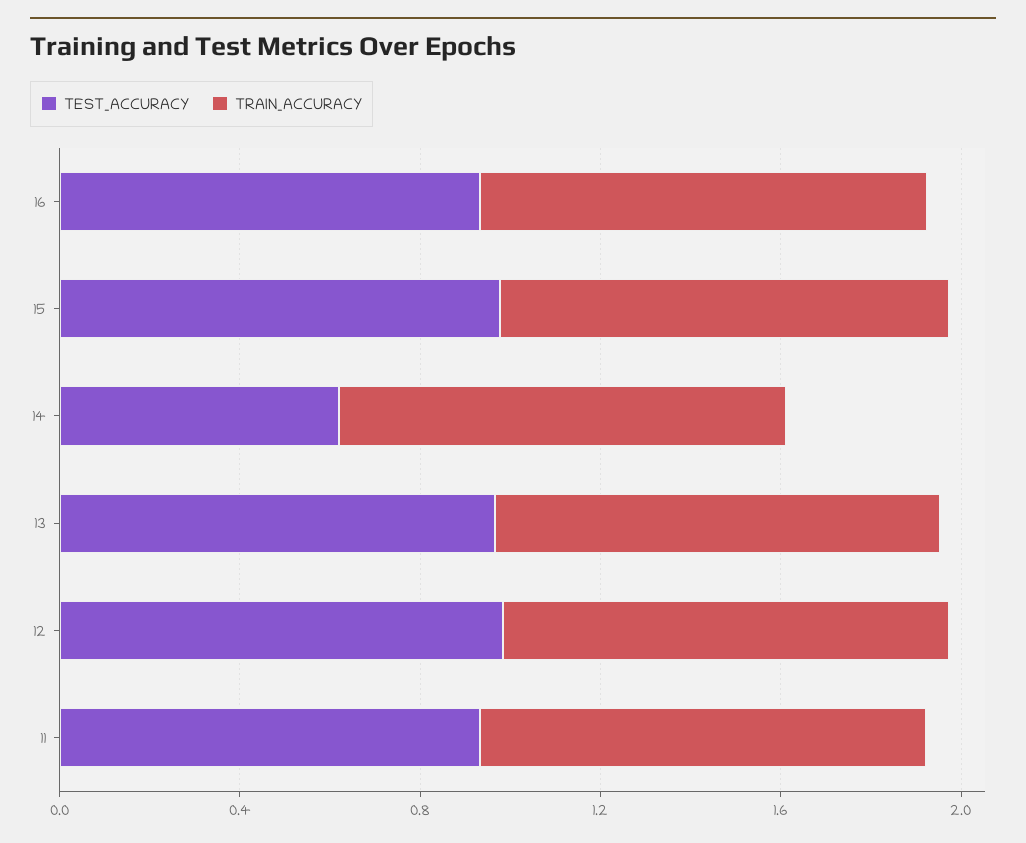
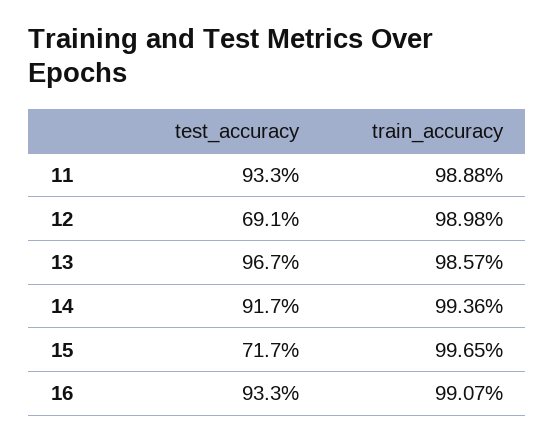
  {
    "TEST_ACCURACY": {
      "16": 0.933,
-     "15": 1,
+     "15": 0.717,
-     "14": 0.6,
+     "14": 0.917,
      "13": 0.967,
-     "12": 1,
+     "12": 0.691,
      "11": 0.933
    },
    "TRAIN_ACCURACY": {
      "16": 0.9907,
      "15": 0.9965,
      "14": 0.9936,
      "13": 0.9857,
      "12": 0.9898,
      "11": 0.9888
    }
  }

